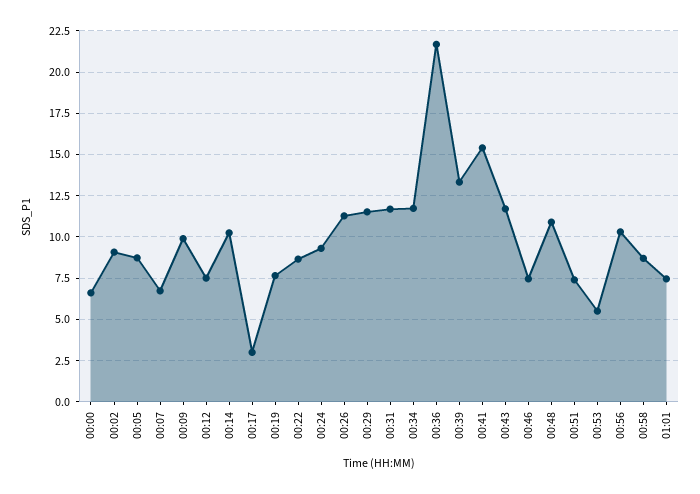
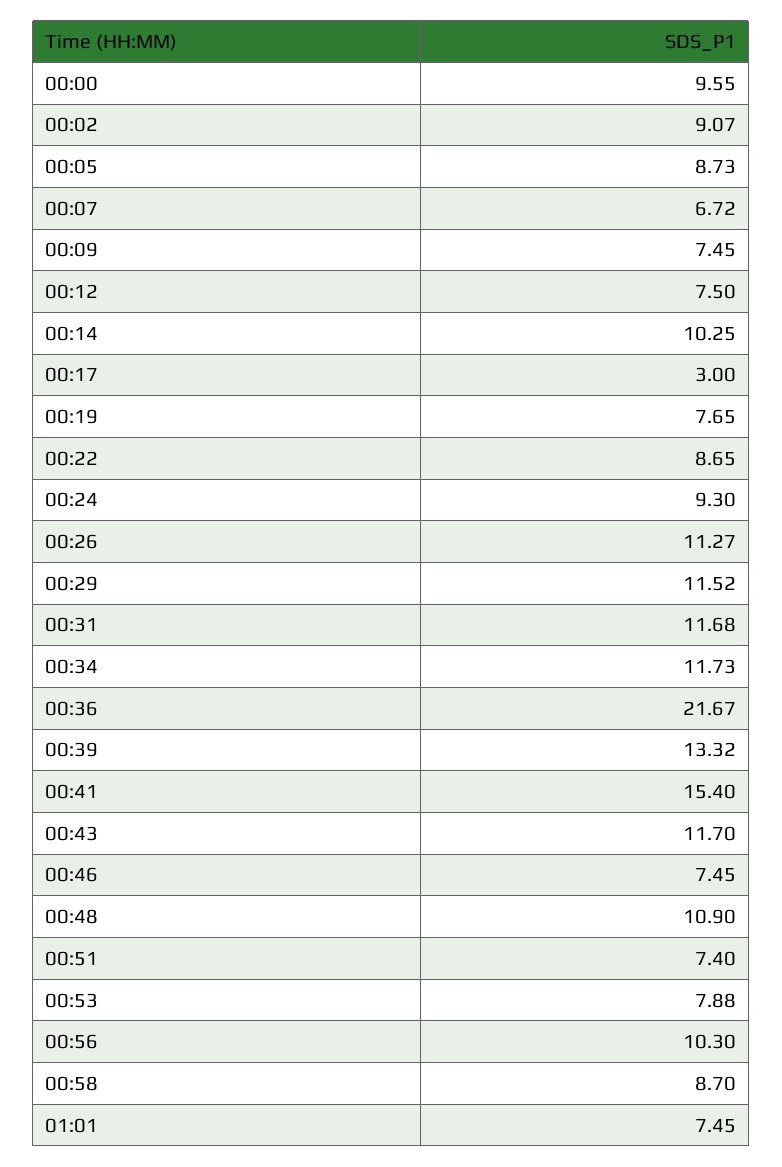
  {
-   "00:00": 6.5,
+   "00:00": 9.55,
    "00:02": 9.07,
    "00:05": 8.73,
    "00:07": 6.72,
-   "00:09": 10,
+   "00:09": 7.45,
    "00:12": 7.5,
    "00:14": 10.25,
    "00:17": 3,
    "00:19": 7.65,
    "00:22": 8.65,
    "00:24": 9.3,
    "00:26": 11.27,
    "00:29": 11.52,
    "00:31": 11.68,
    "00:34": 11.73,
    "00:36": 21.67,
    "00:39": 13.32,
    "00:41": 15.4,
    "00:43": 11.7,
    "00:46": 7.45,
    "00:48": 10.9,
    "00:51": 7.4,
-   "00:53": 5.5,
+   "00:53": 7.88,
    "00:56": 10.3,
    "00:58": 8.7,
    "01:01": 7.45
  }

